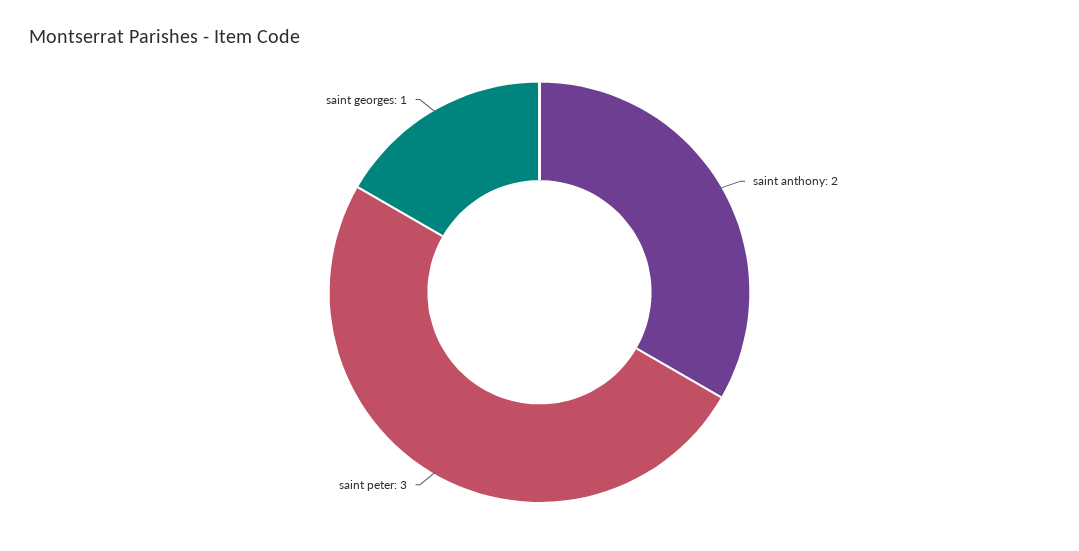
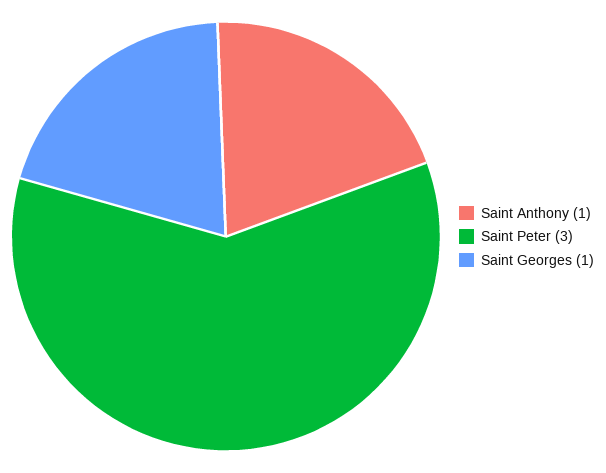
  {
-   "saint anthony": 2,
+   "saint anthony": 1,
    "saint peter": 3,
    "saint georges": 1
  }

